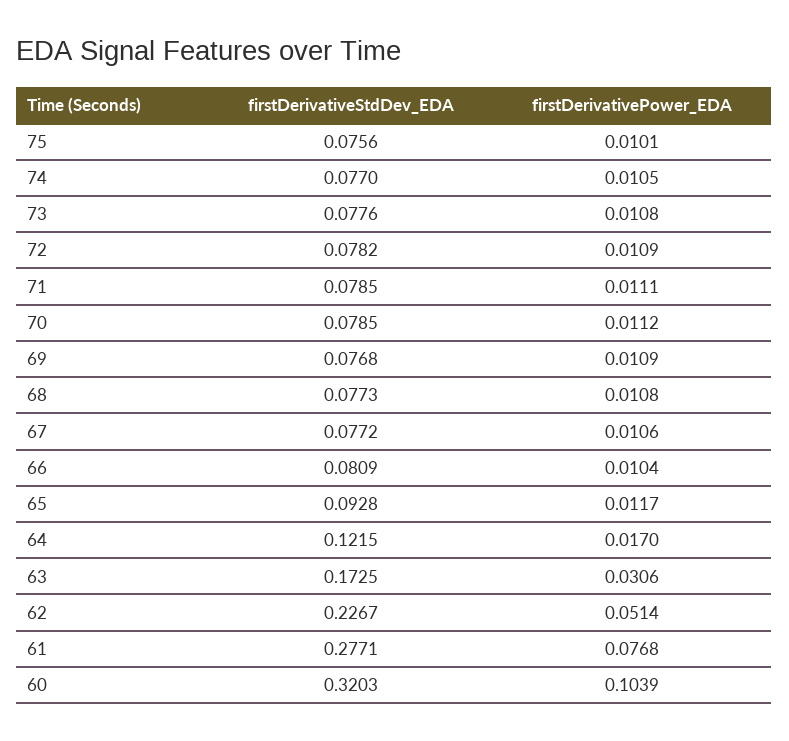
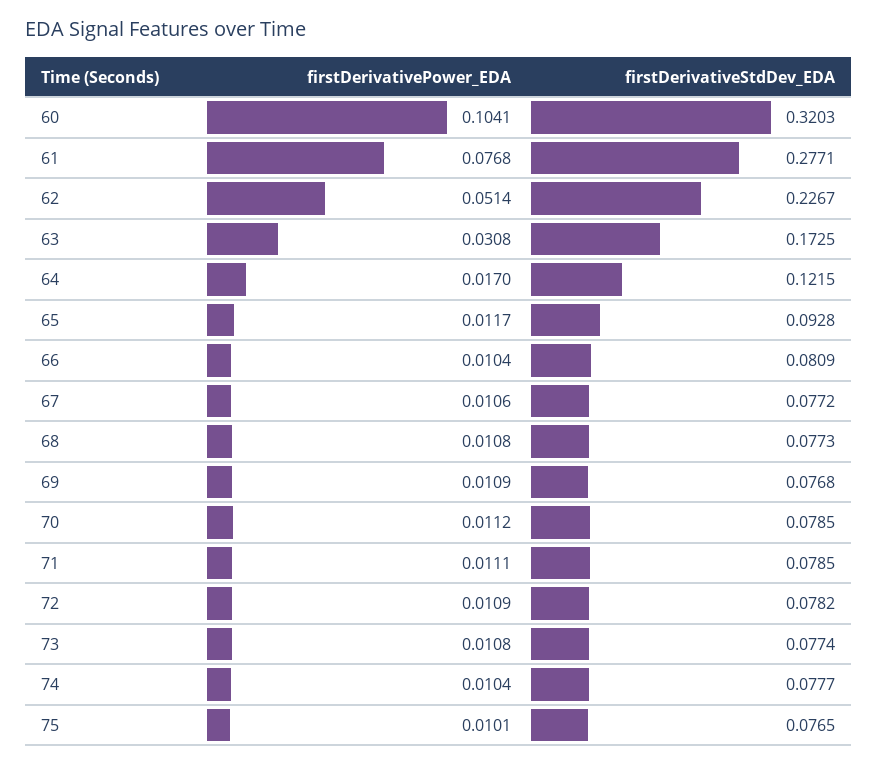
  {
    "firstDerivativeStdDev_EDA": {
-     "75": 0.0756,
+     "75": 0.0765,
-     "74": 0.077,
+     "74": 0.0777,
-     "73": 0.0776,
+     "73": 0.0774,
      "72": 0.0782,
      "71": 0.0785,
      "70": 0.0785,
      "69": 0.0768,
      "68": 0.0773,
      "67": 0.0772,
      "66": 0.0809,
      "65": 0.0928,
      "64": 0.1215,
      "63": 0.1725,
      "62": 0.2267,
      "61": 0.2771,
      "60": 0.3203
    },
    "firstDerivativePower_EDA": {
      "75": 0.0101,
-     "74": 0.0105,
+     "74": 0.0104,
      "73": 0.0108,
      "72": 0.0109,
      "71": 0.0111,
      "70": 0.0112,
      "69": 0.0109,
      "68": 0.0108,
      "67": 0.0106,
      "66": 0.0104,
      "65": 0.0117,
      "64": 0.017,
-     "63": 0.0306,
+     "63": 0.0308,
      "62": 0.0514,
      "61": 0.0768,
-     "60": 0.1039
+     "60": 0.1041
    }
  }

